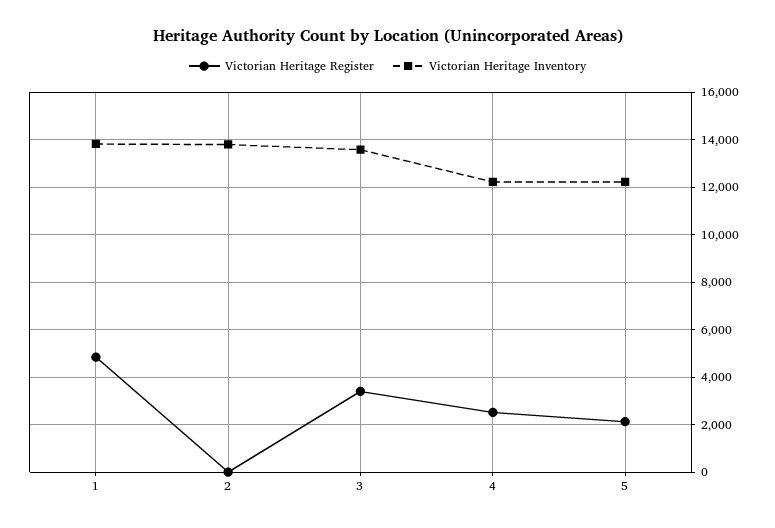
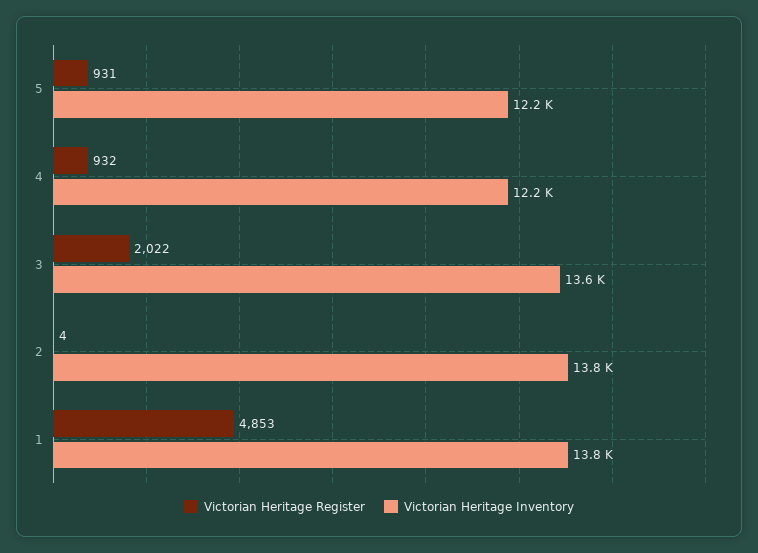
  {
    "Victorian Heritage Register": {
      "1": 4853,
      "2": 4,
-     "3": 3500,
+     "3": 2022,
-     "4": 2500,
+     "4": 932,
-     "5": 2000
+     "5": 931
    },
    "Victorian Heritage Inventory": {
      "1": 13800,
      "2": 13800,
      "3": 13600,
      "4": 12200,
      "5": 12200
    }
  }

